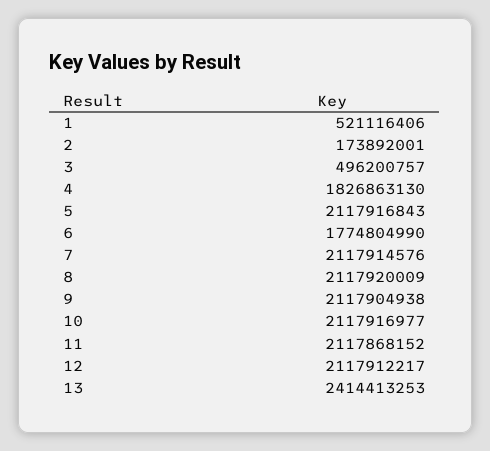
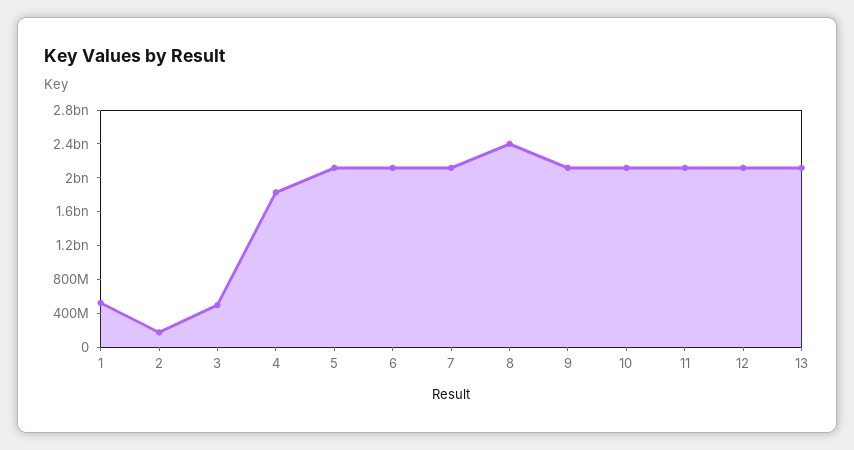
  {
    "1": 521116406,
    "2": 173892001,
    "3": 496200757,
    "4": 1826863130,
    "5": 2117916843,
-   "6": 1774804990,
+   "6": 2100000000,
    "7": 2117914576,
-   "8": 2117920009,
+   "8": 2400000000,
    "9": 2117904938,
    "10": 2117916977,
    "11": 2117868152,
    "12": 2117912217,
-   "13": 2414413253
+   "13": 2100000000
  }

